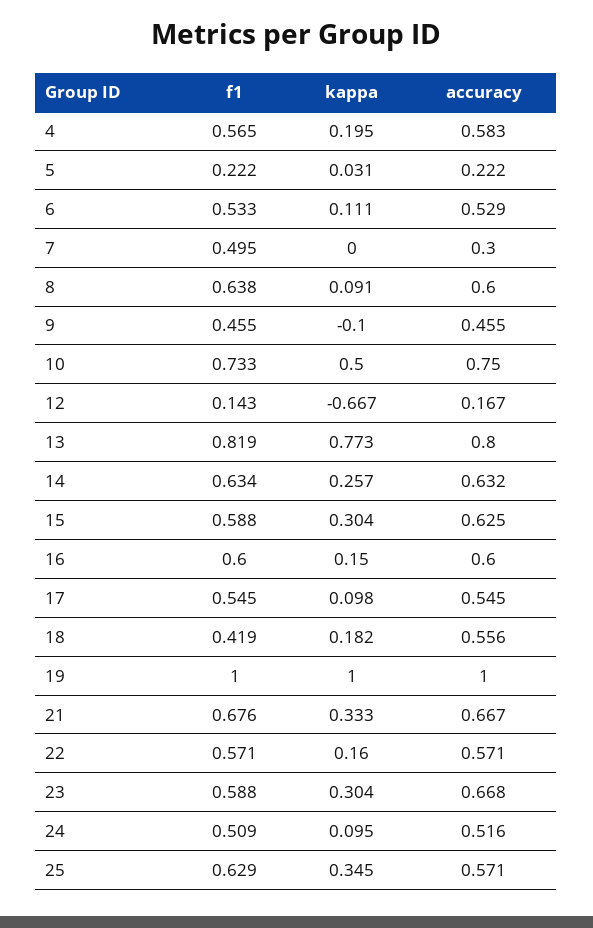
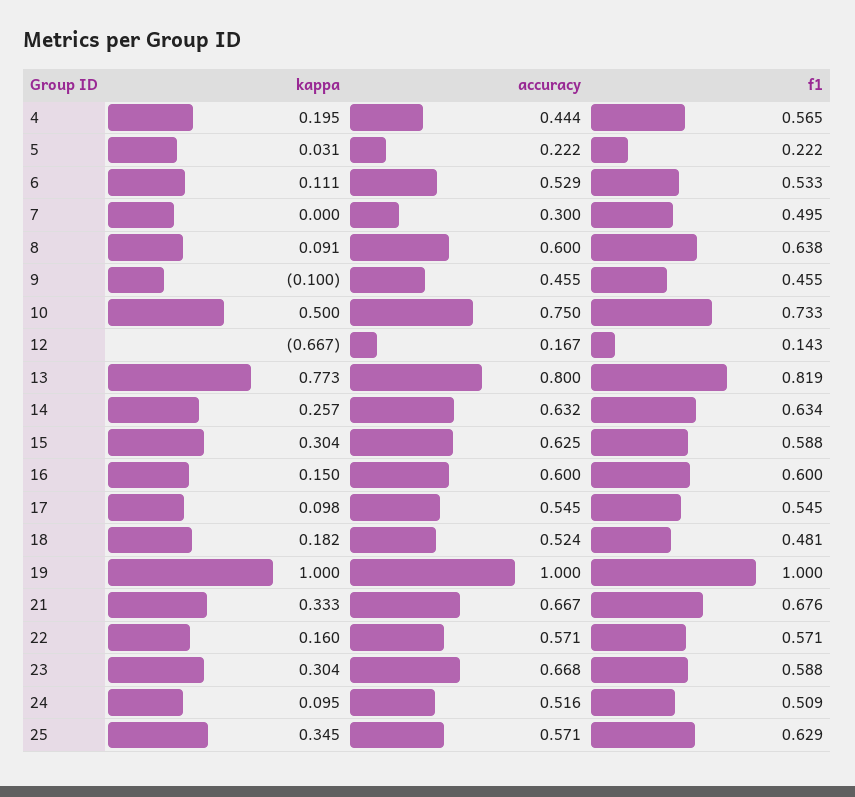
  {
    "f1": {
      "4": 0.565,
      "5": 0.222,
      "6": 0.533,
      "7": 0.495,
      "8": 0.638,
      "9": 0.455,
      "10": 0.733,
      "12": 0.143,
      "13": 0.819,
      "14": 0.634,
      "15": 0.588,
      "16": 0.6,
      "17": 0.545,
-     "18": 0.419,
+     "18": 0.481,
      "19": 1,
      "21": 0.676,
      "22": 0.571,
      "23": 0.588,
      "24": 0.509,
      "25": 0.629
    },
    "kappa": {
      "4": 0.195,
      "5": 0.031,
      "6": 0.111,
      "7": 0,
      "8": 0.091,
      "9": -0.1,
      "10": 0.5,
      "12": -0.667,
      "13": 0.773,
      "14": 0.257,
      "15": 0.304,
      "16": 0.15,
      "17": 0.098,
      "18": 0.182,
      "19": 1,
      "21": 0.333,
      "22": 0.16,
      "23": 0.304,
      "24": 0.095,
      "25": 0.345
    },
    "accuracy": {
-     "4": 0.583,
+     "4": 0.444,
      "5": 0.222,
      "6": 0.529,
      "7": 0.3,
      "8": 0.6,
      "9": 0.455,
      "10": 0.75,
      "12": 0.167,
      "13": 0.8,
      "14": 0.632,
      "15": 0.625,
      "16": 0.6,
      "17": 0.545,
-     "18": 0.556,
+     "18": 0.524,
      "19": 1,
      "21": 0.667,
      "22": 0.571,
      "23": 0.668,
      "24": 0.516,
      "25": 0.571
    }
  }

